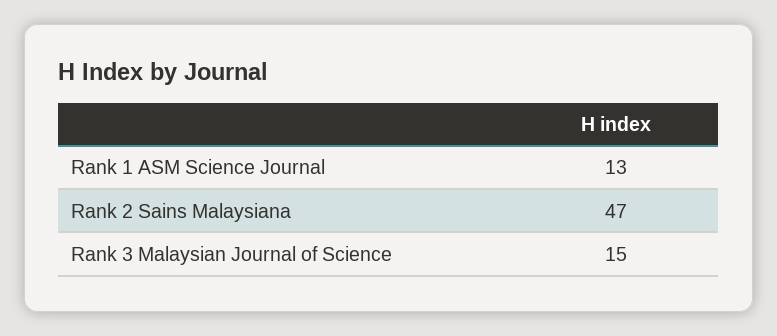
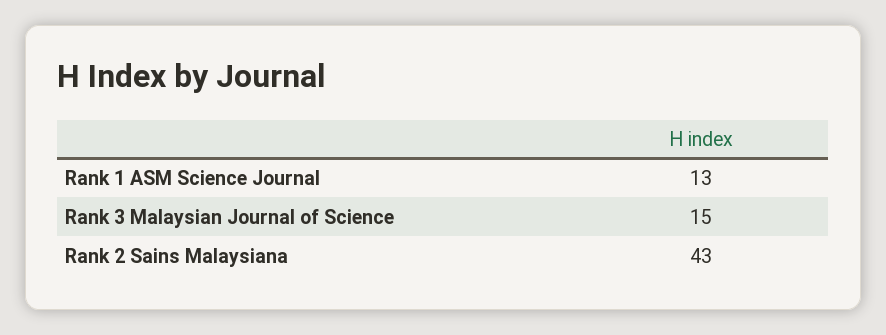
  {
    "Rank 1 ASM Science Journal": 13,
-   "Rank 2 Sains Malaysiana": 47,
+   "Rank 2 Sains Malaysiana": 43,
    "Rank 3 Malaysian Journal of Science": 15
  }

